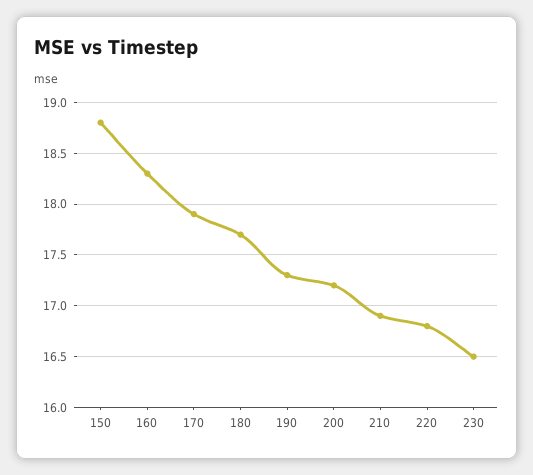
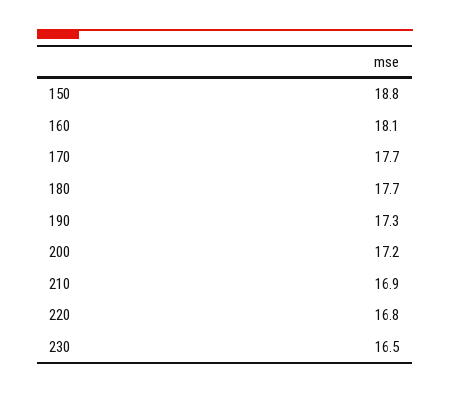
  {
    "150": 18.8,
-   "160": 18.3,
+   "160": 18.1,
-   "170": 17.9,
+   "170": 17.7,
    "180": 17.7,
    "190": 17.3,
    "200": 17.2,
    "210": 16.9,
    "220": 16.8,
    "230": 16.5
  }

